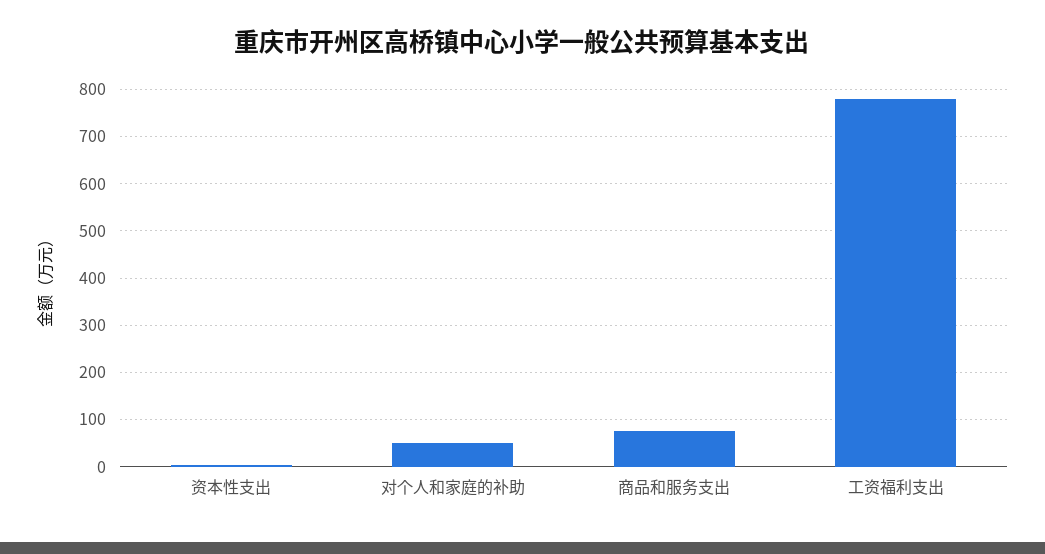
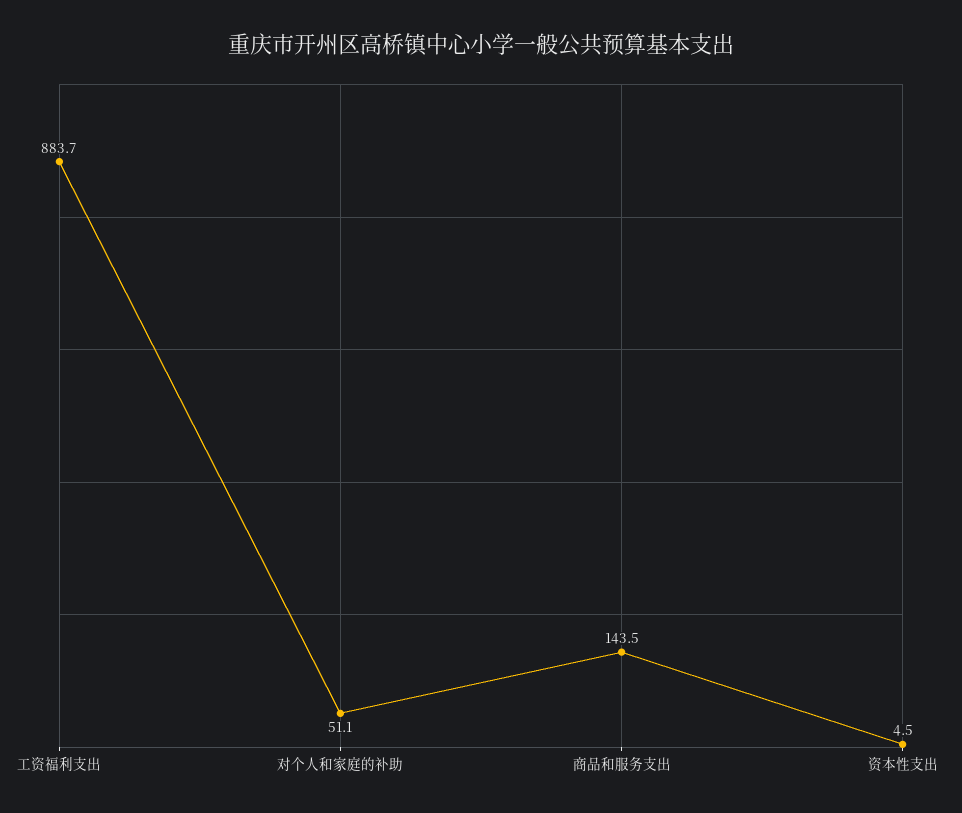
  {
    "资本性支出": 4.5,
    "对个人和家庭的补助": 51.1,
-   "商品和服务支出": 80,
+   "商品和服务支出": 143.5,
-   "工资福利支出": 780
+   "工资福利支出": 883.7
  }

